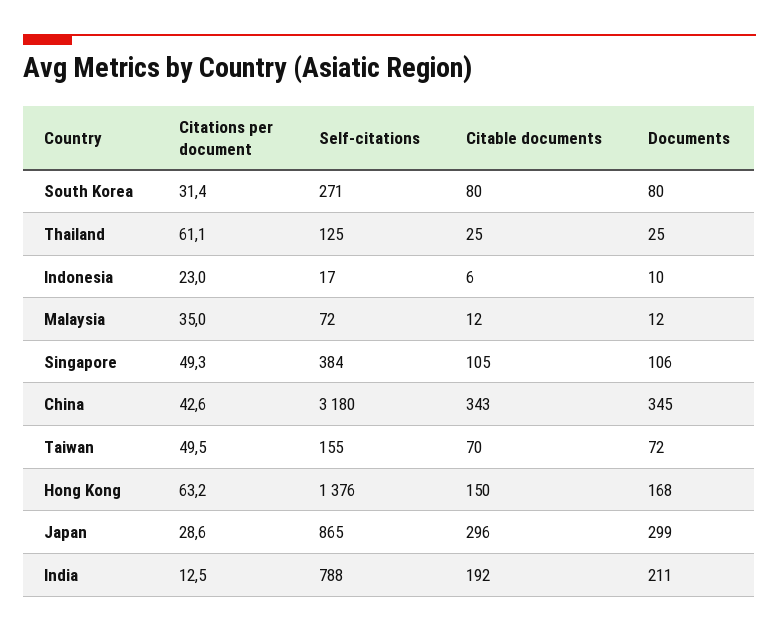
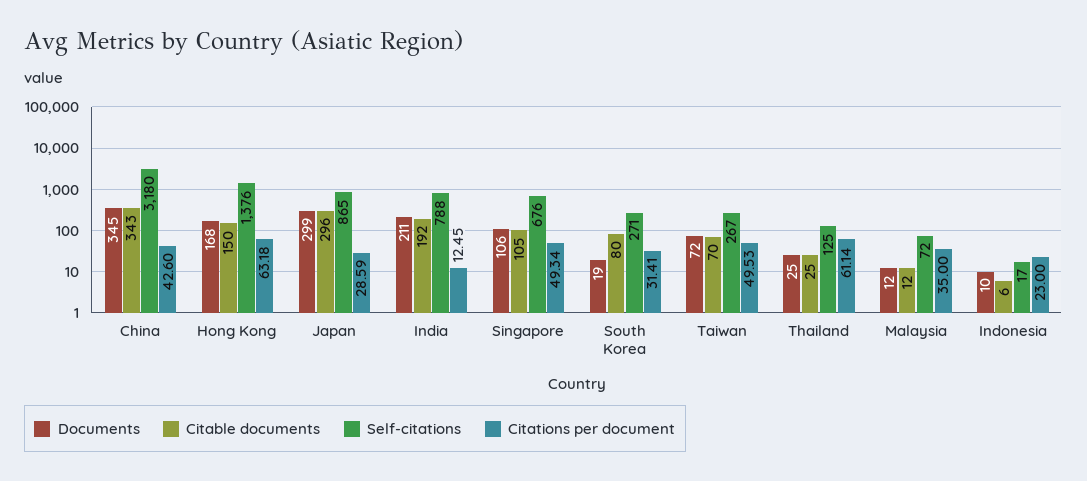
  {
    "Citations per document": {
      "South Korea": 31.41,
      "Thailand": 61.14,
      "Indonesia": 23,
      "Malaysia": 35,
      "Singapore": 49.34,
      "China": 42.6,
      "Taiwan": 49.53,
      "Hong Kong": 63.18,
      "Japan": 28.59,
      "India": 12.45
    },
    "Self-citations": {
      "South Korea": 271,
      "Thailand": 125,
      "Indonesia": 17,
      "Malaysia": 72,
-     "Singapore": 384,
+     "Singapore": 676,
      "China": 3180,
-     "Taiwan": 155,
+     "Taiwan": 267,
      "Hong Kong": 1376,
      "Japan": 865,
      "India": 788
    },
    "Citable documents": {
      "South Korea": 80,
      "Thailand": 25,
      "Indonesia": 6,
      "Malaysia": 12,
      "Singapore": 105,
      "China": 343,
      "Taiwan": 70,
      "Hong Kong": 150,
      "Japan": 296,
      "India": 192
    },
    "Documents": {
-     "South Korea": 80,
+     "South Korea": 19,
      "Thailand": 25,
      "Indonesia": 10,
      "Malaysia": 12,
      "Singapore": 106,
      "China": 345,
      "Taiwan": 72,
      "Hong Kong": 168,
      "Japan": 299,
      "India": 211
    }
  }

